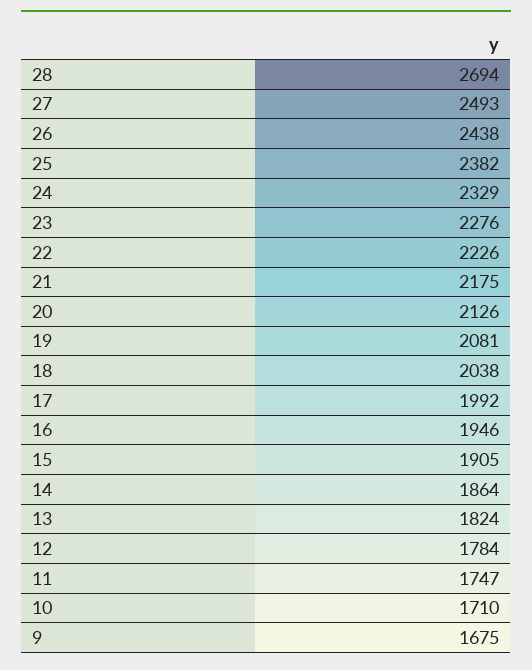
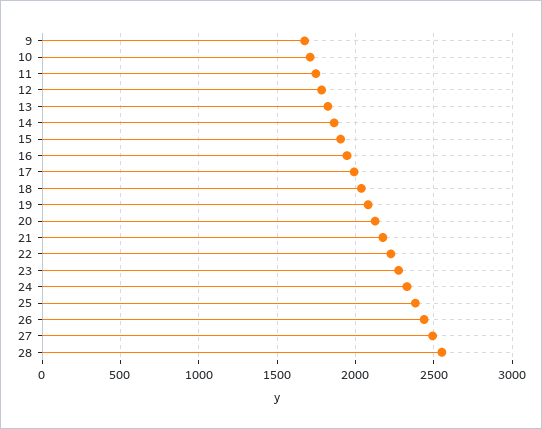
  {
-   "28": 2694,
+   "28": 2550,
    "27": 2493,
    "26": 2438,
    "25": 2382,
    "24": 2329,
    "23": 2276,
    "22": 2226,
    "21": 2175,
    "20": 2126,
    "19": 2081,
    "18": 2038,
    "17": 1992,
    "16": 1946,
    "15": 1905,
    "14": 1864,
    "13": 1824,
    "12": 1784,
    "11": 1747,
    "10": 1710,
    "9": 1675
  }

